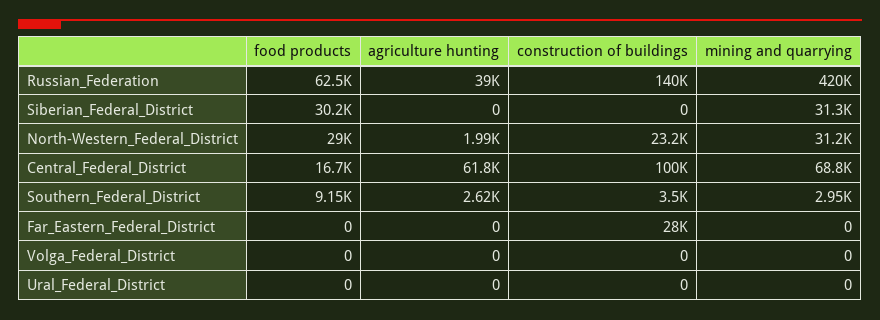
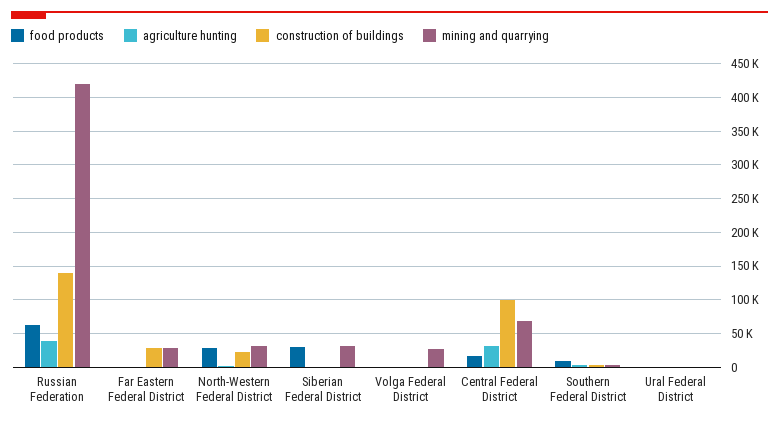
  {
    "food products": {
      "Russian_Federation": 62500,
      "Siberian_Federal_District": 30200,
      "North-Western_Federal_District": 29000,
      "Central_Federal_District": 16700,
      "Southern_Federal_District": 9150,
      "Far_Eastern_Federal_District": 0,
      "Volga_Federal_District": 0,
      "Ural_Federal_District": 0
    },
    "agriculture hunting": {
      "Russian_Federation": 39000,
      "Siberian_Federal_District": 0,
      "North-Western_Federal_District": 1990,
-     "Central_Federal_District": 61800,
+     "Central_Federal_District": 30000,
      "Southern_Federal_District": 2620,
      "Far_Eastern_Federal_District": 0,
      "Volga_Federal_District": 0,
      "Ural_Federal_District": 0
    },
    "construction of buildings": {
      "Russian_Federation": 140000,
      "Siberian_Federal_District": 0,
      "North-Western_Federal_District": 23200,
      "Central_Federal_District": 100000,
      "Southern_Federal_District": 3500,
      "Far_Eastern_Federal_District": 28000,
      "Volga_Federal_District": 0,
      "Ural_Federal_District": 0
    },
    "mining and quarrying": {
      "Russian_Federation": 420000,
      "Siberian_Federal_District": 31300,
      "North-Western_Federal_District": 31200,
      "Central_Federal_District": 68800,
      "Southern_Federal_District": 2950,
-     "Far_Eastern_Federal_District": 0,
+     "Far_Eastern_Federal_District": 30000,
-     "Volga_Federal_District": 0,
+     "Volga_Federal_District": 30000,
      "Ural_Federal_District": 0
    }
  }

